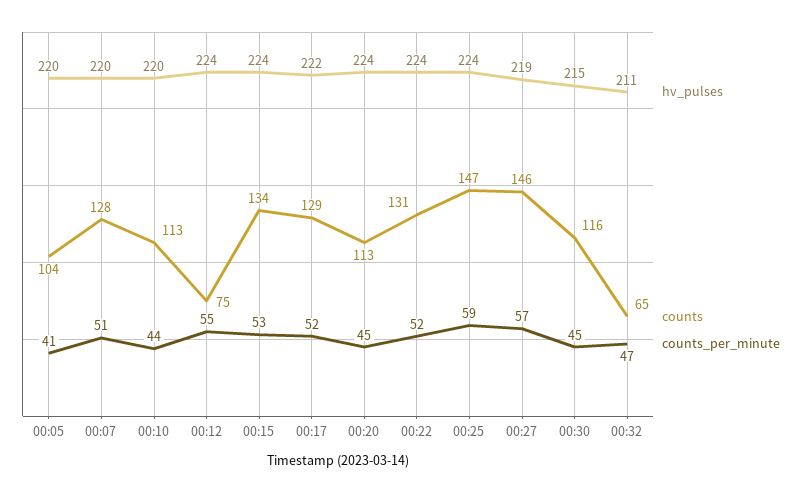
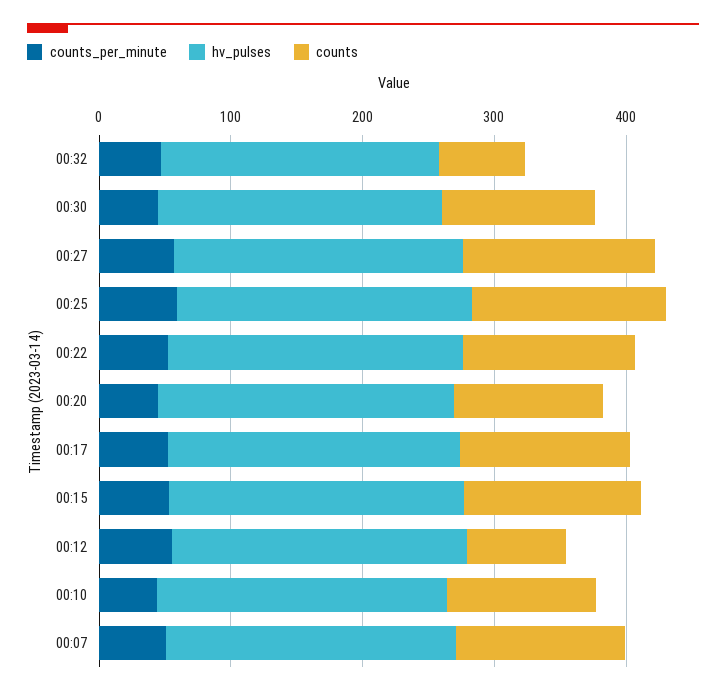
  {
    "hv_pulses": {
-     "00:05": 220,
      "00:07": 220,
      "00:10": 220,
      "00:12": 224,
      "00:15": 224,
      "00:17": 222,
      "00:20": 224,
      "00:22": 224,
      "00:25": 224,
      "00:27": 219,
      "00:30": 215,
      "00:32": 211
    },
    "counts": {
-     "00:05": 104,
      "00:07": 128,
      "00:10": 113,
      "00:12": 75,
      "00:15": 134,
      "00:17": 129,
      "00:20": 113,
      "00:22": 131,
      "00:25": 147,
      "00:27": 146,
      "00:30": 116,
      "00:32": 65
    },
    "counts_per_minute": {
-     "00:05": 41,
      "00:07": 51,
      "00:10": 44,
      "00:12": 55,
      "00:15": 53,
      "00:17": 52,
      "00:20": 45,
      "00:22": 52,
      "00:25": 59,
      "00:27": 57,
      "00:30": 45,
      "00:32": 47
    }
  }

